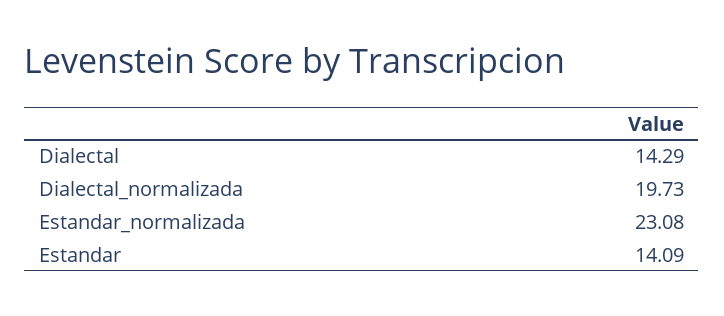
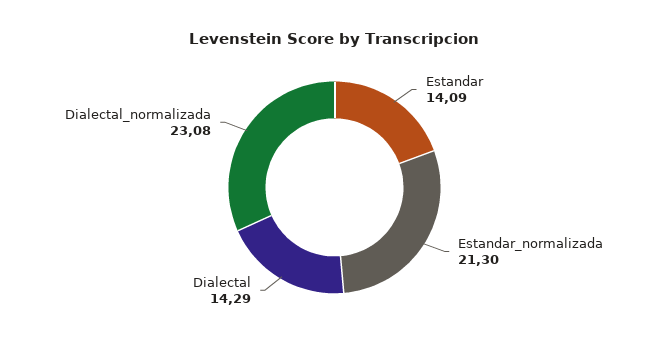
  {
    "Dialectal": 14.29,
-   "Dialectal_normalizada": 19.73,
+   "Dialectal_normalizada": 23.08,
-   "Estandar_normalizada": 23.08,
+   "Estandar_normalizada": 21.3,
    "Estandar": 14.09
  }

